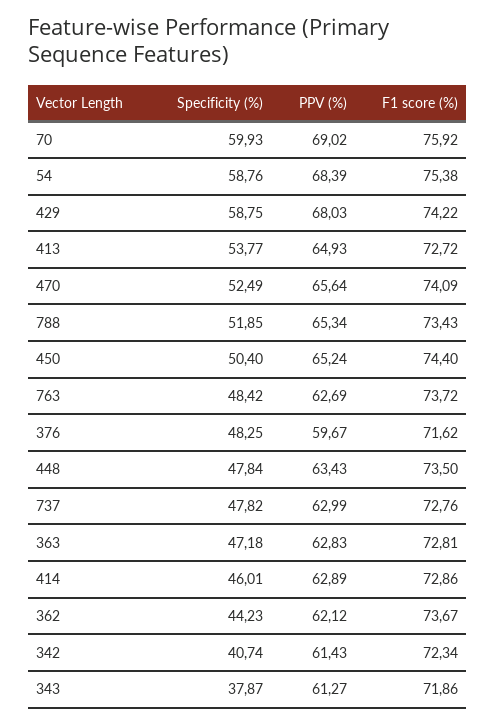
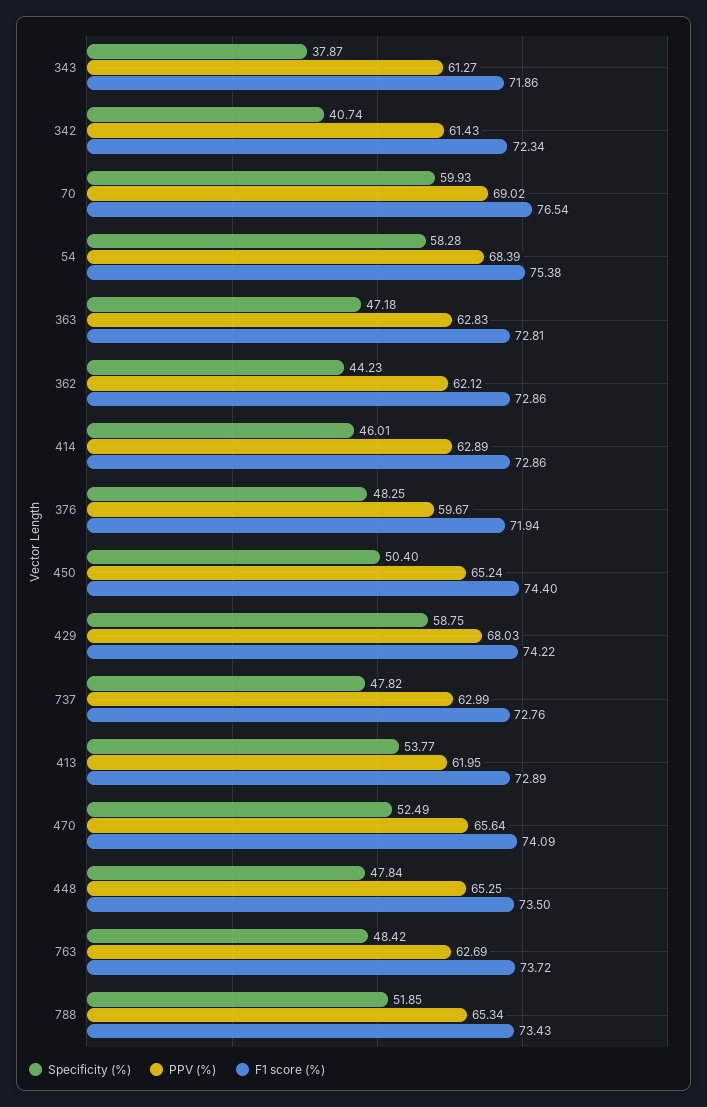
  {
    "Specificity (%)": {
      "70": 59.93,
-     "54": 58.76,
+     "54": 58.28,
      "429": 58.75,
      "413": 53.77,
      "470": 52.49,
      "788": 51.85,
      "450": 50.4,
      "763": 48.42,
      "376": 48.25,
      "448": 47.84,
      "737": 47.82,
      "363": 47.18,
      "414": 46.01,
      "362": 44.23,
      "342": 40.74,
      "343": 37.87
    },
    "PPV (%)": {
      "70": 69.02,
      "54": 68.39,
      "429": 68.03,
-     "413": 64.93,
+     "413": 61.95,
      "470": 65.64,
      "788": 65.34,
      "450": 65.24,
      "763": 62.69,
      "376": 59.67,
-     "448": 63.43,
+     "448": 65.25,
      "737": 62.99,
      "363": 62.83,
      "414": 62.89,
      "362": 62.12,
      "342": 61.43,
      "343": 61.27
    },
    "F1 score (%)": {
-     "70": 75.92,
+     "70": 76.54,
      "54": 75.38,
      "429": 74.22,
-     "413": 72.72,
+     "413": 72.89,
      "470": 74.09,
      "788": 73.43,
      "450": 74.4,
      "763": 73.72,
-     "376": 71.62,
+     "376": 71.94,
      "448": 73.5,
      "737": 72.76,
      "363": 72.81,
      "414": 72.86,
-     "362": 73.67,
+     "362": 72.86,
      "342": 72.34,
      "343": 71.86
    }
  }

